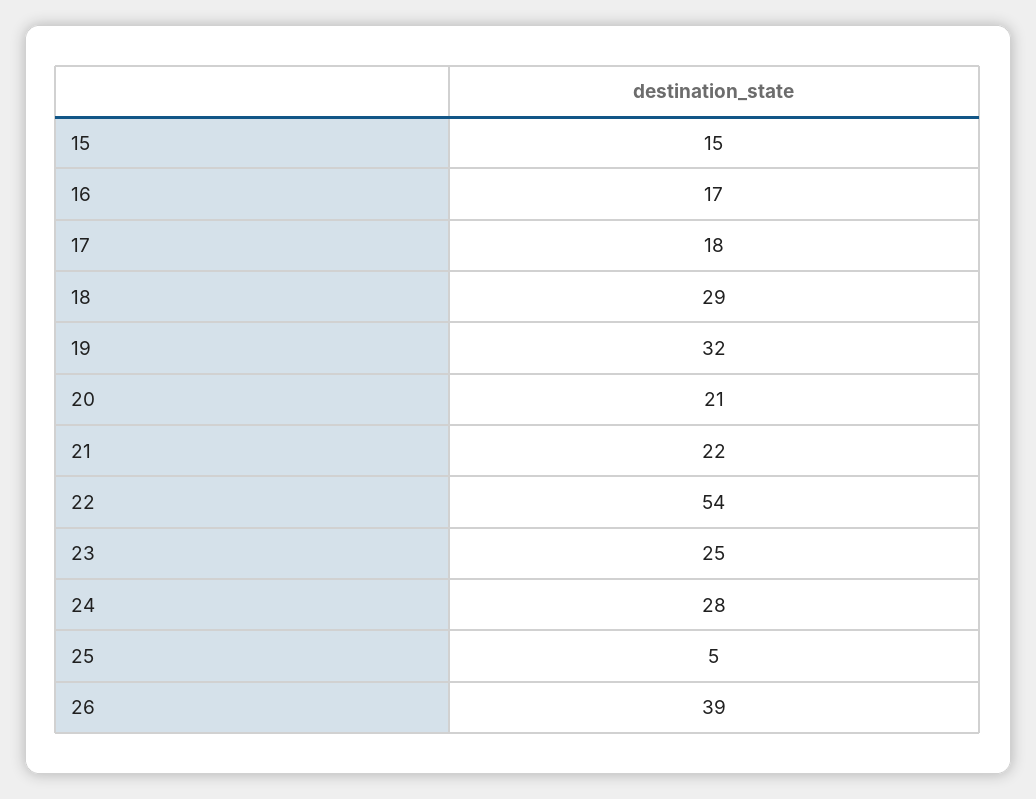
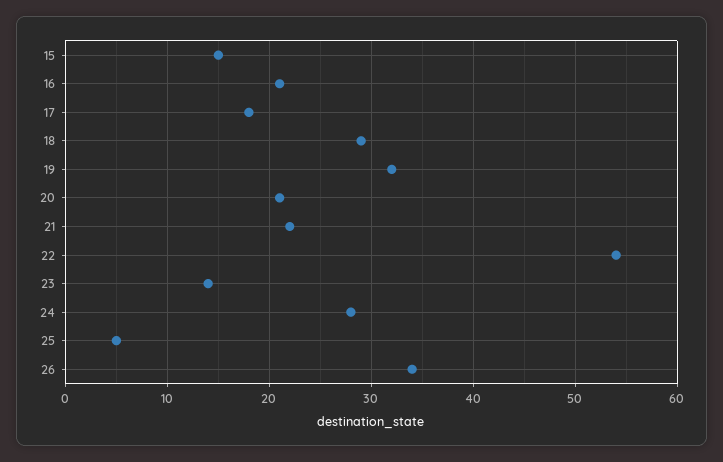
  {
    "15": 15,
-   "16": 17,
+   "16": 21,
    "17": 18,
    "18": 29,
    "19": 32,
    "20": 21,
    "21": 22,
    "22": 54,
-   "23": 25,
+   "23": 14,
    "24": 28,
    "25": 5,
-   "26": 39
+   "26": 34
  }

